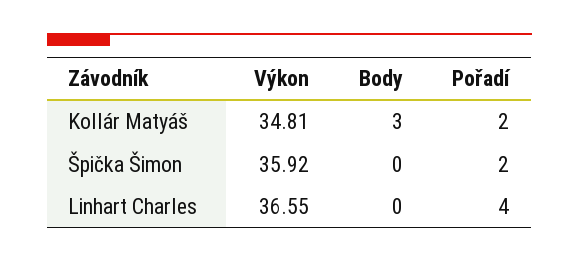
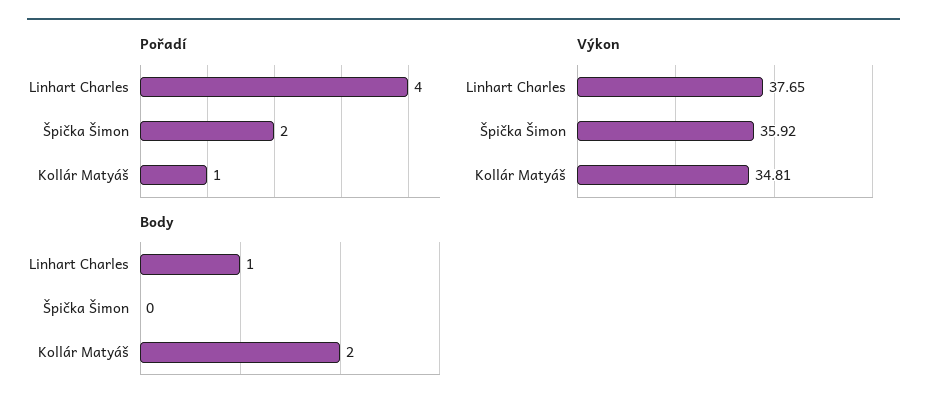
  {
    "Výkon": {
      "Kollár Matyáš": 34.81,
      "Špička Šimon": 35.92,
-     "Linhart Charles": 36.55
+     "Linhart Charles": 37.65
    },
    "Body": {
-     "Kollár Matyáš": 3,
+     "Kollár Matyáš": 2,
      "Špička Šimon": 0,
-     "Linhart Charles": 0
+     "Linhart Charles": 1
    },
    "Pořadí": {
-     "Kollár Matyáš": 2,
+     "Kollár Matyáš": 1,
      "Špička Šimon": 2,
      "Linhart Charles": 4
    }
  }

